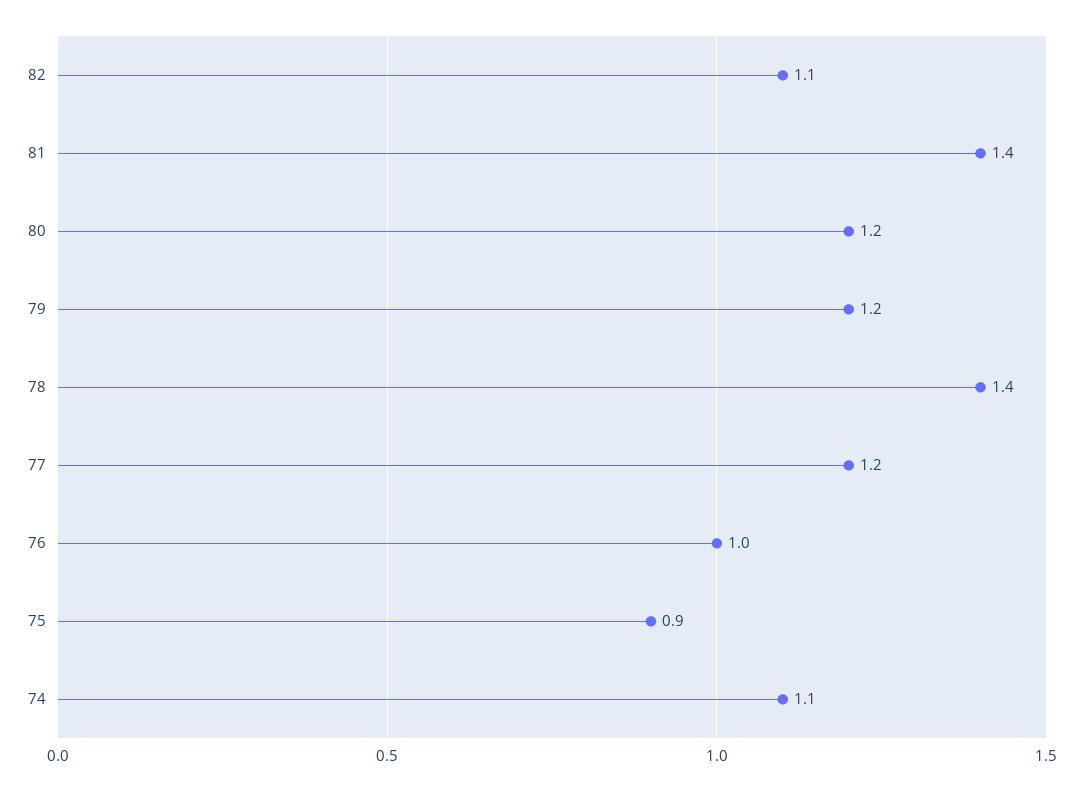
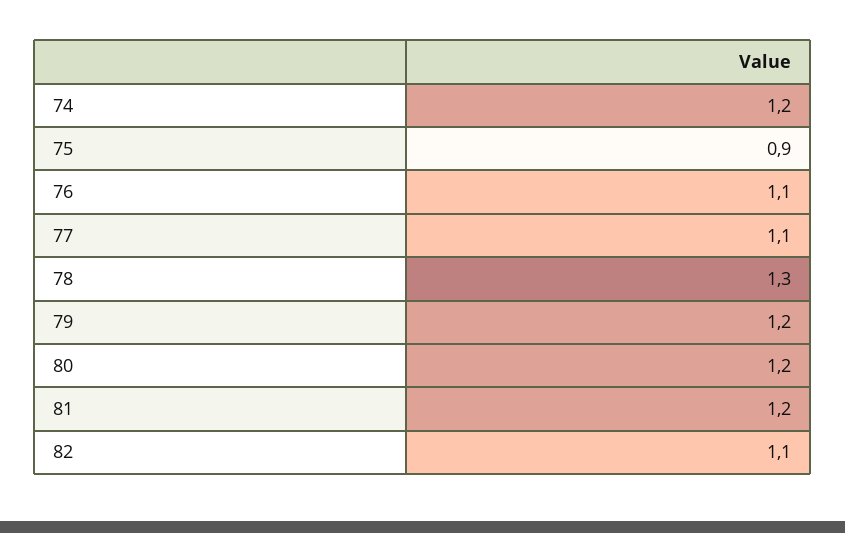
  {
    "82": 1.1,
-   "81": 1.4,
+   "81": 1.2,
    "80": 1.2,
    "79": 1.2,
-   "78": 1.4,
+   "78": 1.3,
-   "77": 1.2,
+   "77": 1.1,
-   "76": 1,
+   "76": 1.1,
    "75": 0.9,
-   "74": 1.1
+   "74": 1.2
  }

